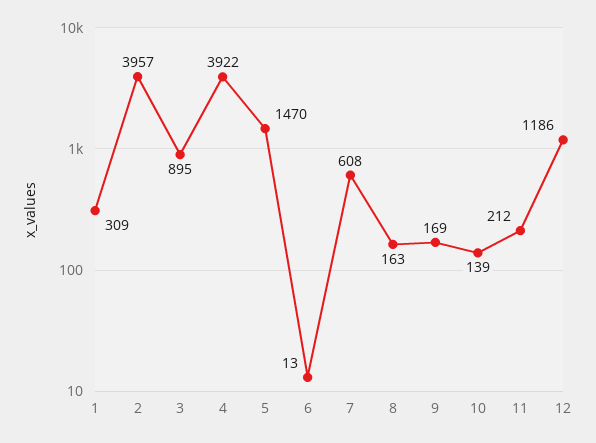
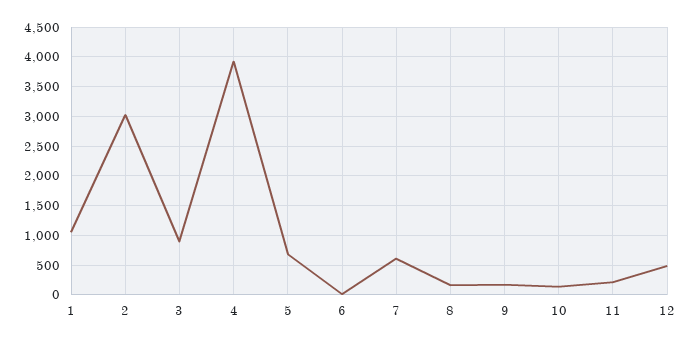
  {
-   "1": 309,
+   "1": 1000,
-   "2": 3957,
+   "2": 3000,
    "3": 895,
    "4": 3922,
-   "5": 1470,
+   "5": 750,
    "6": 13,
    "7": 608,
    "8": 163,
    "9": 169,
    "10": 139,
    "11": 212,
-   "12": 1186
+   "12": 500
  }

